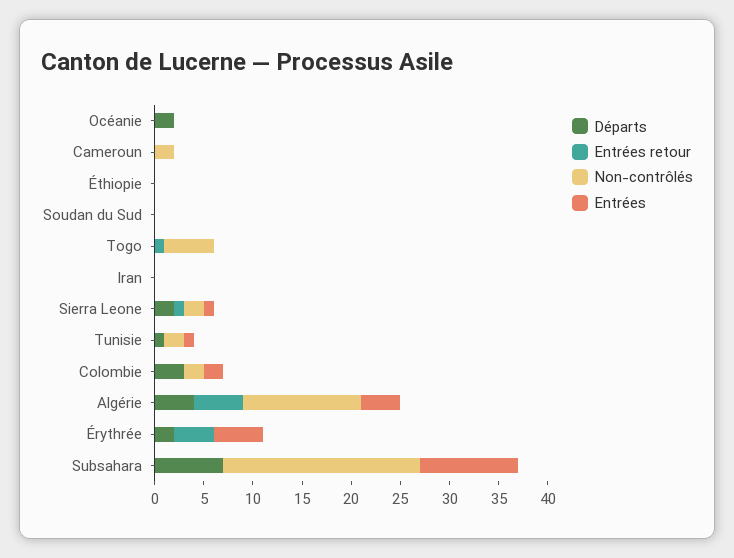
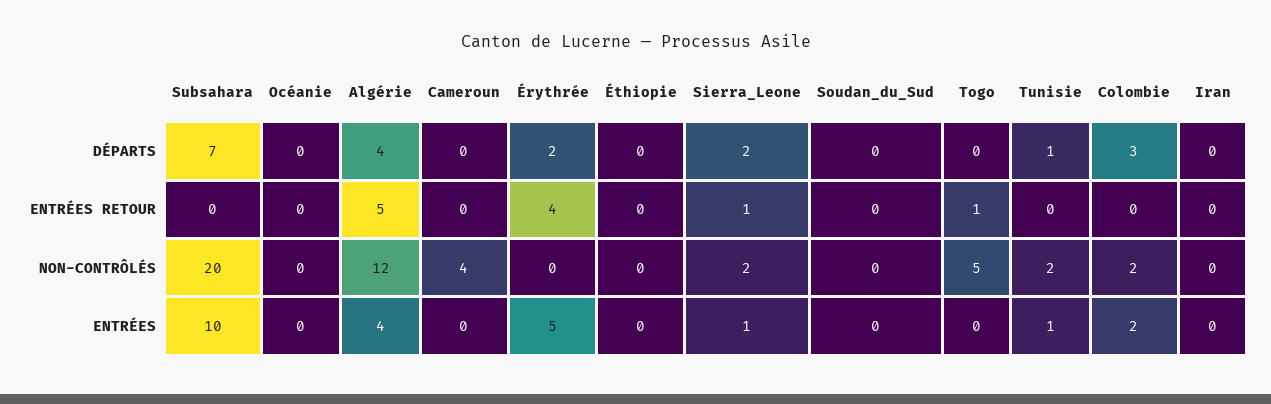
  {
    "Départs": {
-     "Océanie": 2,
+     "Océanie": 0,
      "Cameroun": 0,
      "Éthiopie": 0,
      "Soudan du Sud": 0,
      "Togo": 0,
      "Iran": 0,
      "Sierra Leone": 2,
      "Tunisie": 1,
      "Colombie": 3,
      "Algérie": 4,
      "Érythrée": 2,
      "Subsahara": 7
    },
    "Entrées retour": {
      "Océanie": 0,
      "Cameroun": 0,
      "Éthiopie": 0,
      "Soudan du Sud": 0,
      "Togo": 1,
      "Iran": 0,
      "Sierra Leone": 1,
      "Tunisie": 0,
      "Colombie": 0,
      "Algérie": 5,
      "Érythrée": 4,
      "Subsahara": 0
    },
    "Non-contrôlés": {
      "Océanie": 0,
-     "Cameroun": 2,
+     "Cameroun": 4,
      "Éthiopie": 0,
      "Soudan du Sud": 0,
      "Togo": 5,
      "Iran": 0,
      "Sierra Leone": 2,
      "Tunisie": 2,
      "Colombie": 2,
      "Algérie": 12,
      "Érythrée": 0,
      "Subsahara": 20
    },
    "Entrées": {
      "Océanie": 0,
      "Cameroun": 0,
      "Éthiopie": 0,
      "Soudan du Sud": 0,
      "Togo": 0,
      "Iran": 0,
      "Sierra Leone": 1,
      "Tunisie": 1,
      "Colombie": 2,
      "Algérie": 4,
      "Érythrée": 5,
      "Subsahara": 10
    }
  }

